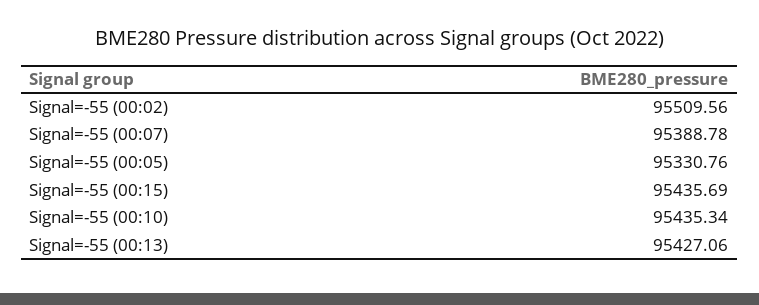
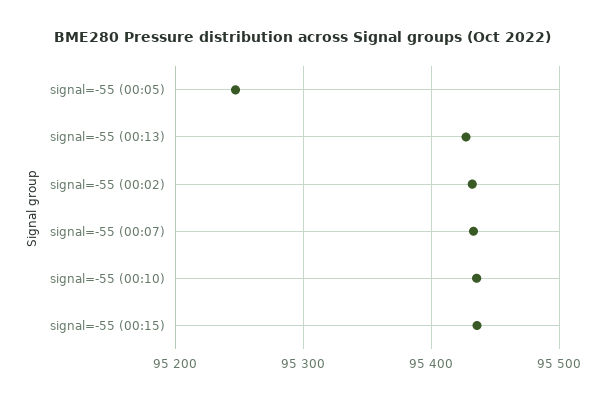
  {
-   "Signal=-55 (00:02)": 95509.56,
+   "Signal=-55 (00:02)": 95430,
-   "Signal=-55 (00:07)": 95388.78,
+   "Signal=-55 (00:07)": 95430,
-   "Signal=-55 (00:05)": 95330.76,
+   "Signal=-55 (00:05)": 95250,
    "Signal=-55 (00:15)": 95435.69,
    "Signal=-55 (00:10)": 95435.34,
    "Signal=-55 (00:13)": 95427.06
  }

